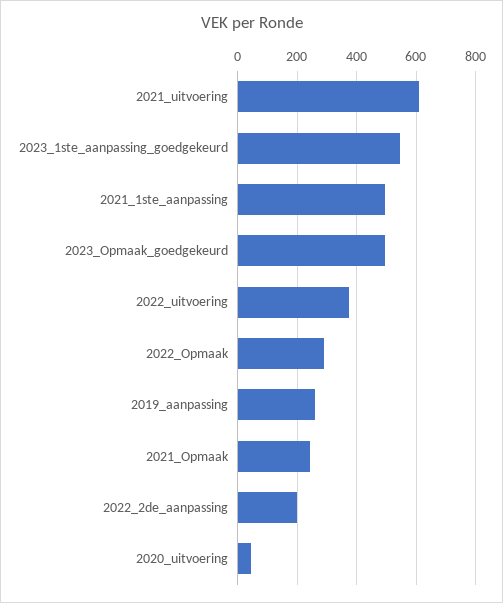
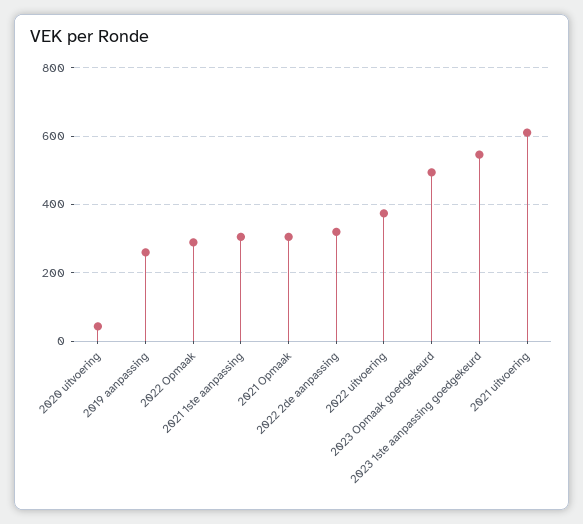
  {
    "2021_uitvoering": 620,
    "2023_1ste_aanpassing_goedgekeurd": 540,
-   "2021_1ste_aanpassing": 500,
+   "2021_1ste_aanpassing": 300,
    "2023_Opmaak_goedgekeurd": 500,
    "2022_uitvoering": 380,
    "2022_Opmaak": 280,
    "2019_aanpassing": 260,
-   "2021_Opmaak": 250,
+   "2021_Opmaak": 300,
-   "2022_2de_aanpassing": 200,
+   "2022_2de_aanpassing": 320,
    "2020_uitvoering": 40
  }

